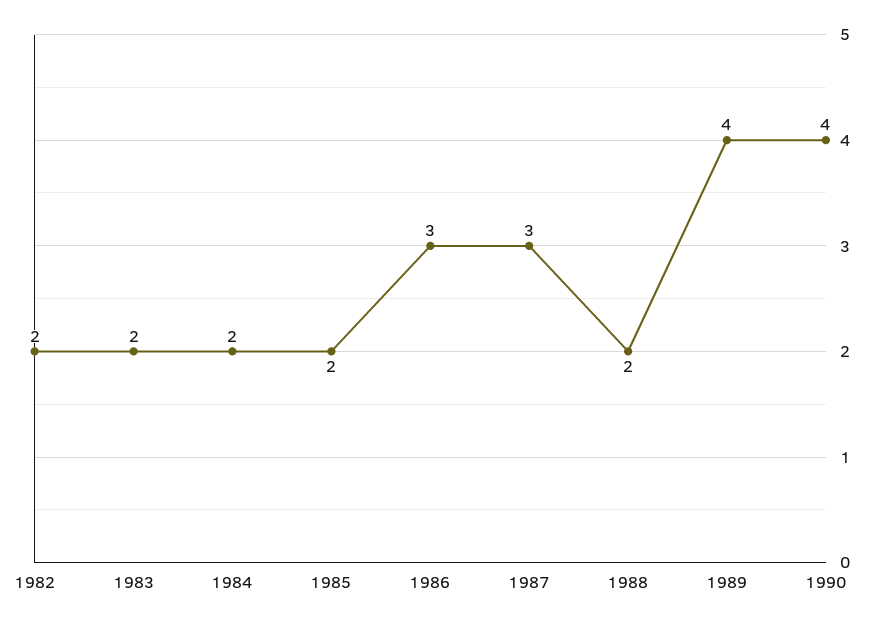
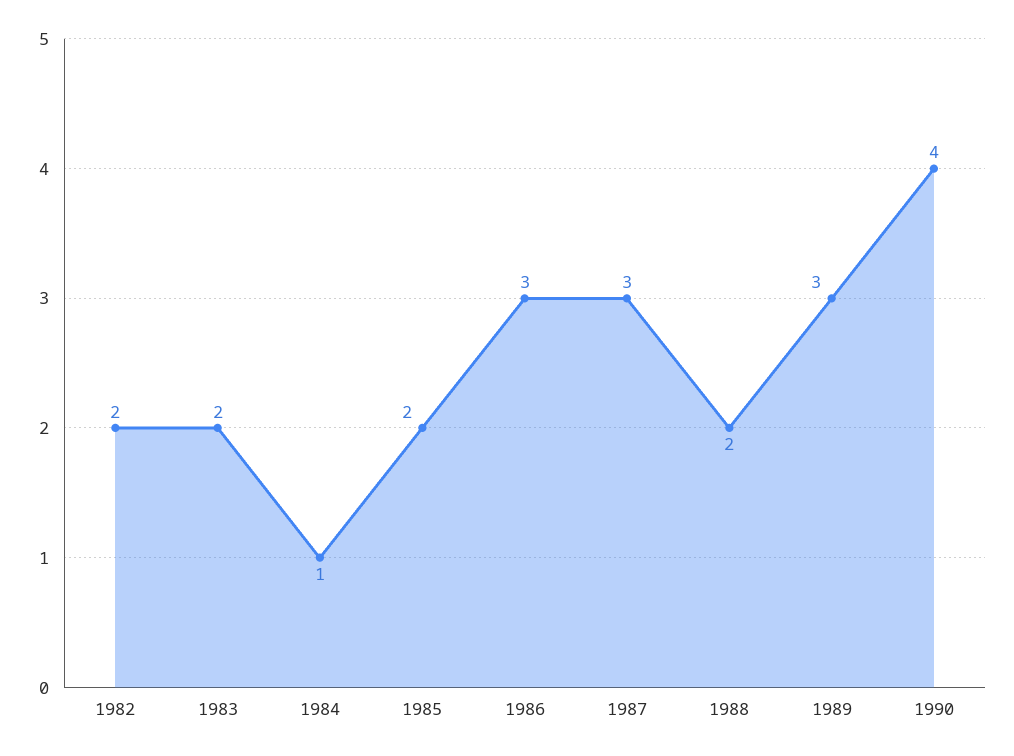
  {
    "1982": 2,
    "1983": 2,
-   "1984": 2,
+   "1984": 1,
    "1985": 2,
    "1986": 3,
    "1987": 3,
    "1988": 2,
-   "1989": 4,
+   "1989": 3,
    "1990": 4
  }

